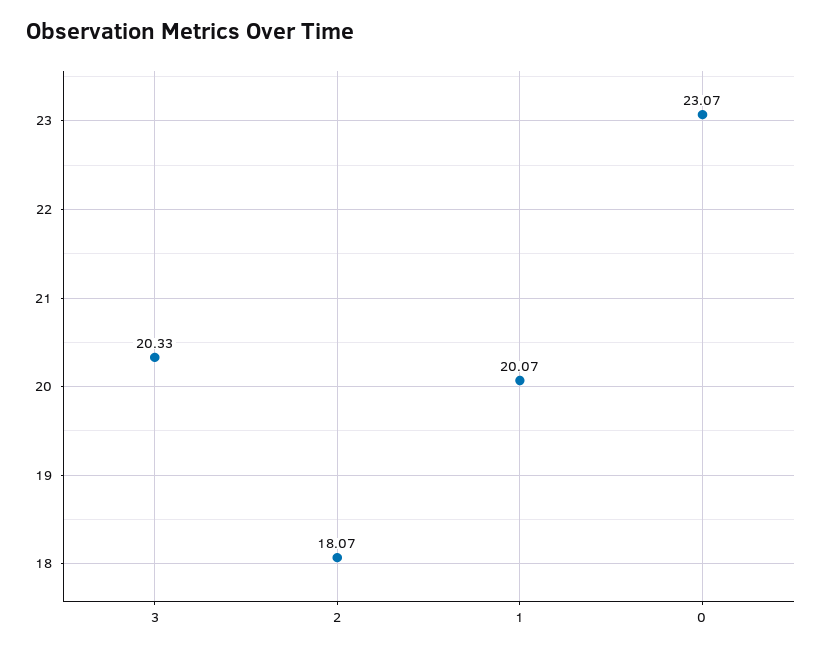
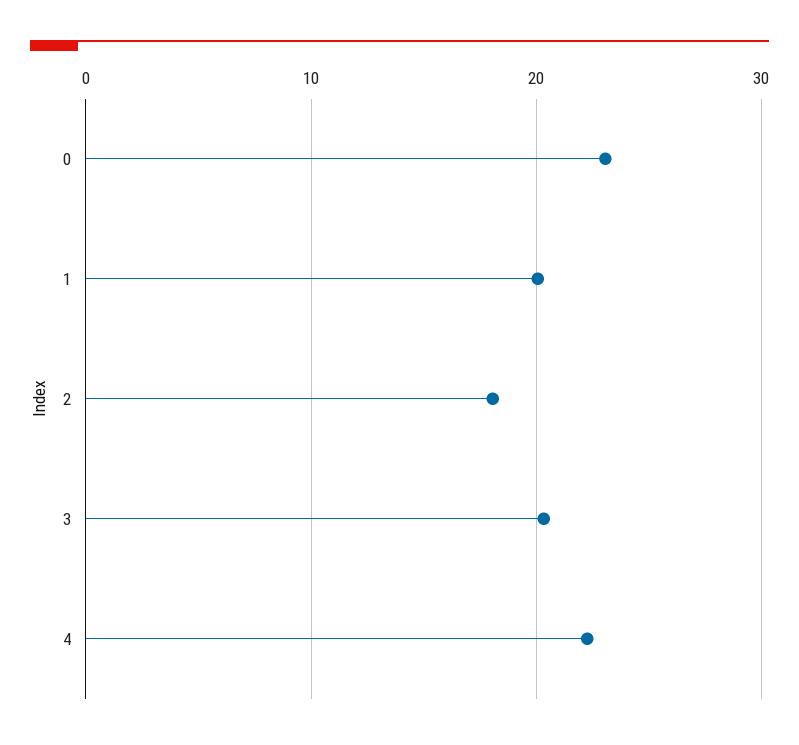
  {
    "3": 20.33,
    "2": 18.07,
    "1": 20.07,
-   "0": 23.07
+   "0": 23.07,
+   "4": 22
  }

